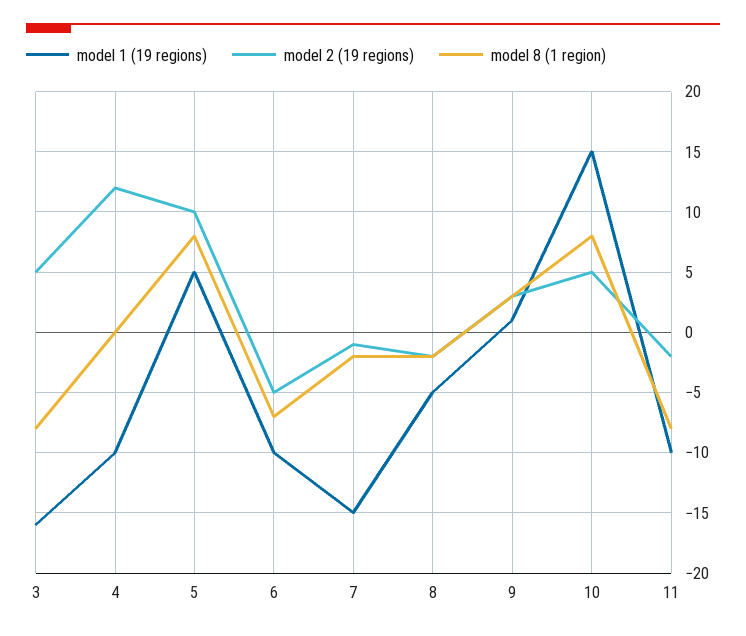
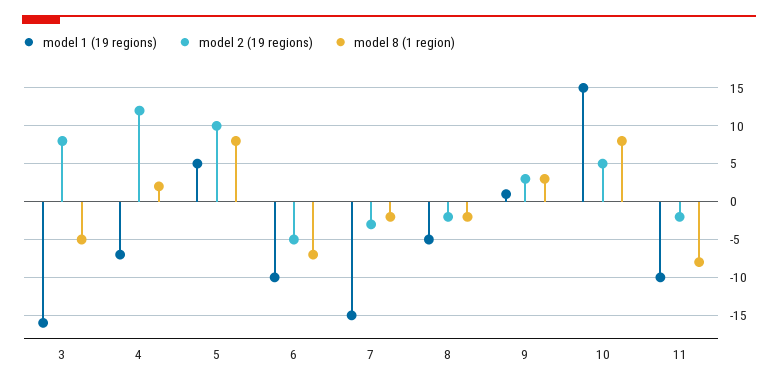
  {
    "model 1 (19 regions)": {
      "3": -16,
-     "4": -10,
+     "4": -7,
      "5": 5,
      "6": -10,
      "7": -15,
      "8": -5,
      "9": 1,
      "10": 15,
      "11": -10
    },
    "model 2 (19 regions)": {
-     "3": 5,
+     "3": 8,
      "4": 12,
      "5": 10,
      "6": -5,
-     "7": -1,
+     "7": -3,
      "8": -2,
      "9": 3,
      "10": 5,
      "11": -2
    },
    "model 8 (1 region)": {
-     "3": -8,
+     "3": -5,
-     "4": 0,
+     "4": 2,
      "5": 8,
      "6": -7,
      "7": -2,
      "8": -2,
      "9": 3,
      "10": 8,
      "11": -8
    }
  }

